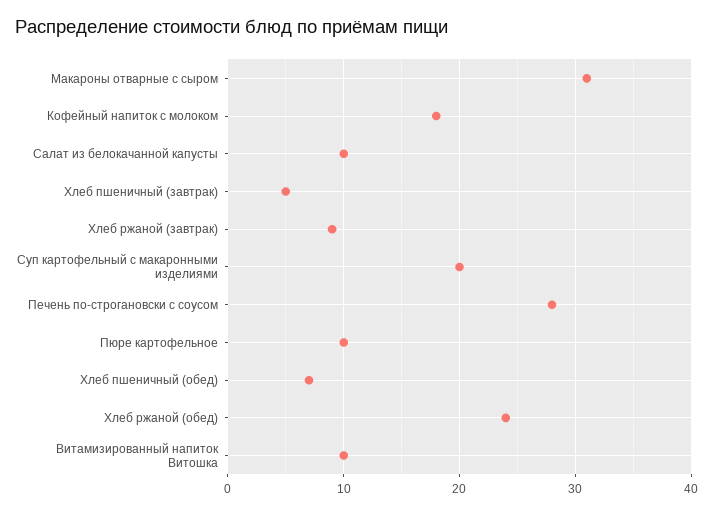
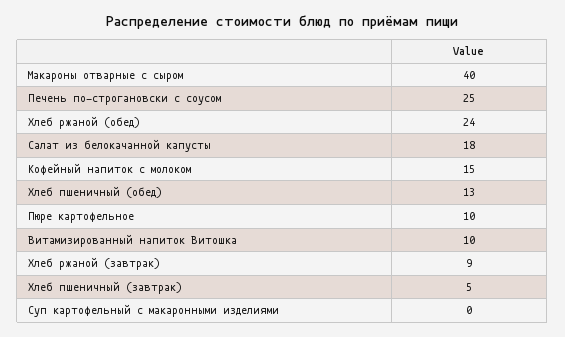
  {
-   "Макароны отварные с сыром": 31,
+   "Макароны отварные с сыром": 40,
-   "Кофейный напиток с молоком": 18,
+   "Кофейный напиток с молоком": 15,
-   "Салат из белокачанной капусты": 10,
+   "Салат из белокачанной капусты": 18,
    "Хлеб пшеничный (завтрак)": 5,
    "Хлеб ржаной (завтрак)": 9,
-   "Суп картофельный с макаронными изделиями": 20,
+   "Суп картофельный с макаронными изделиями": 0,
-   "Печень по-строгановски с соусом": 28,
+   "Печень по-строгановски с соусом": 25,
    "Пюре картофельное": 10,
-   "Хлеб пшеничный (обед)": 7,
+   "Хлеб пшеничный (обед)": 13,
    "Хлеб ржаной (обед)": 24,
    "Витамизированный напиток Витошка": 10
  }

